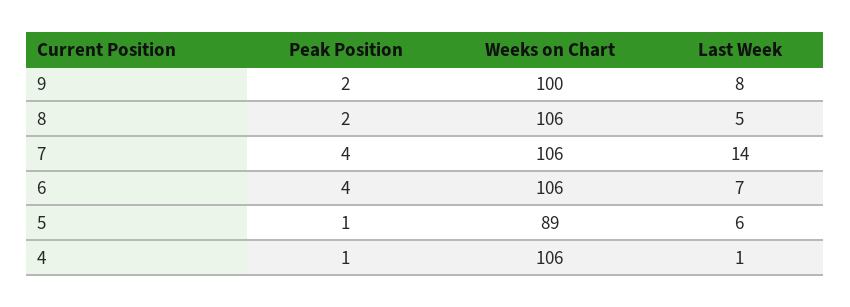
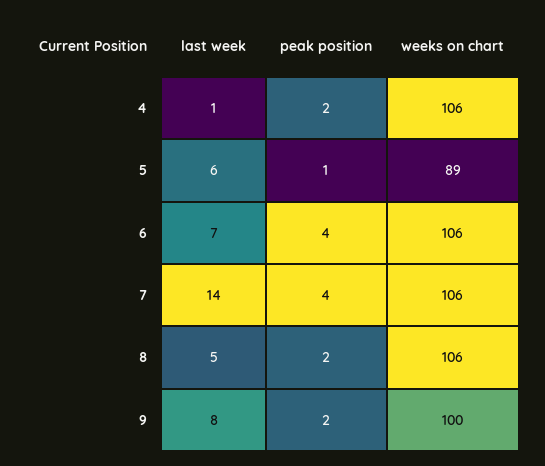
  {
    "Peak Position": {
      "9": 2,
      "8": 2,
      "7": 4,
      "6": 4,
      "5": 1,
-     "4": 1
+     "4": 2
    },
    "Weeks on Chart": {
      "9": 100,
      "8": 106,
      "7": 106,
      "6": 106,
      "5": 89,
      "4": 106
    },
    "Last Week": {
      "9": 8,
      "8": 5,
      "7": 14,
      "6": 7,
      "5": 6,
      "4": 1
    }
  }

